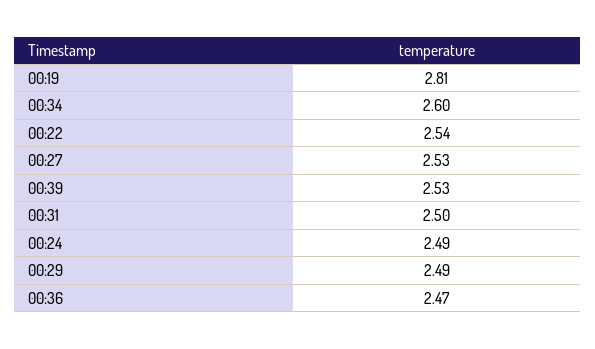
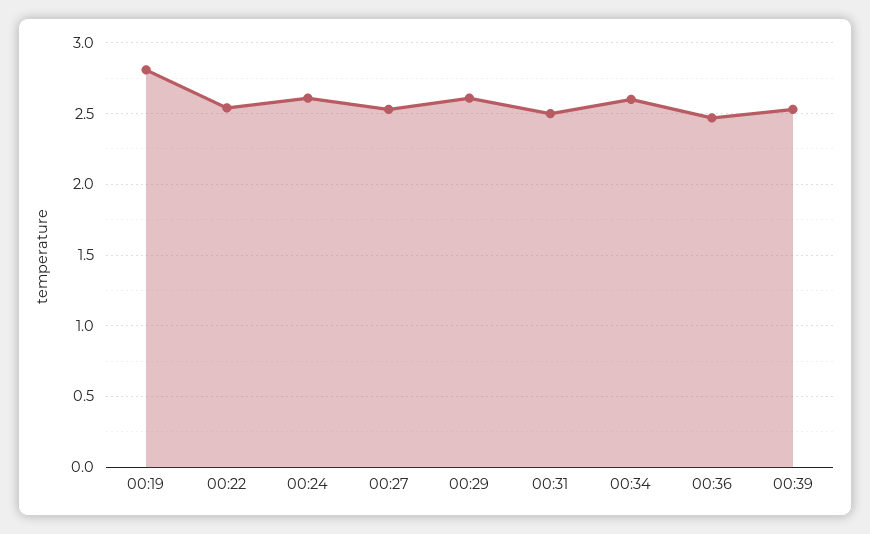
  {
    "00:19": 2.81,
    "00:34": 2.6,
    "00:22": 2.54,
    "00:27": 2.53,
    "00:39": 2.53,
    "00:31": 2.5,
-   "00:24": 2.49,
+   "00:24": 2.6,
-   "00:29": 2.49,
+   "00:29": 2.6,
    "00:36": 2.47
  }

